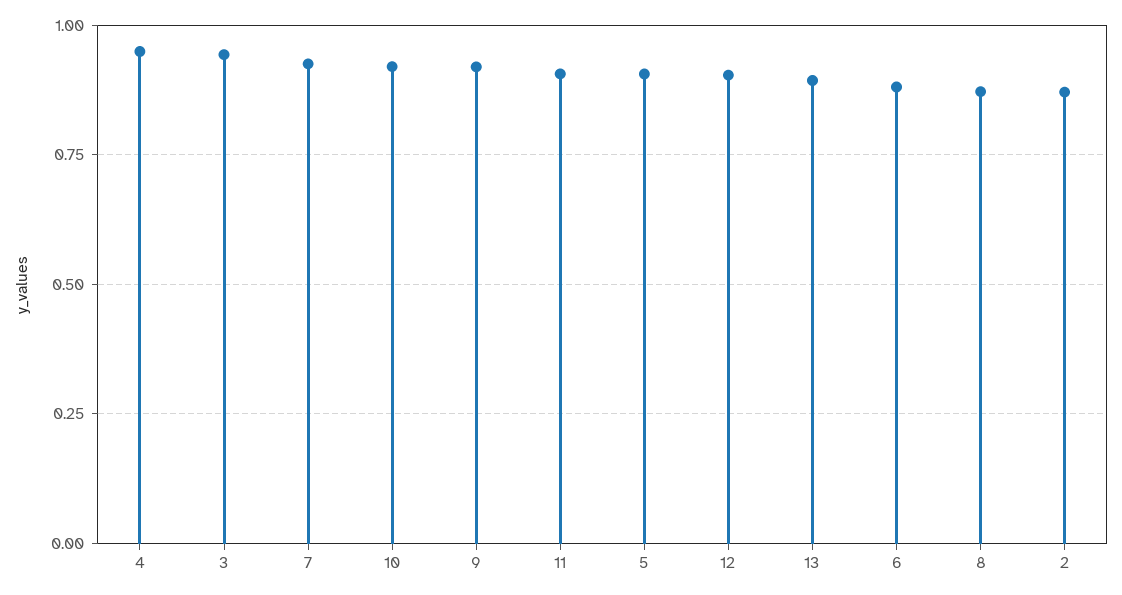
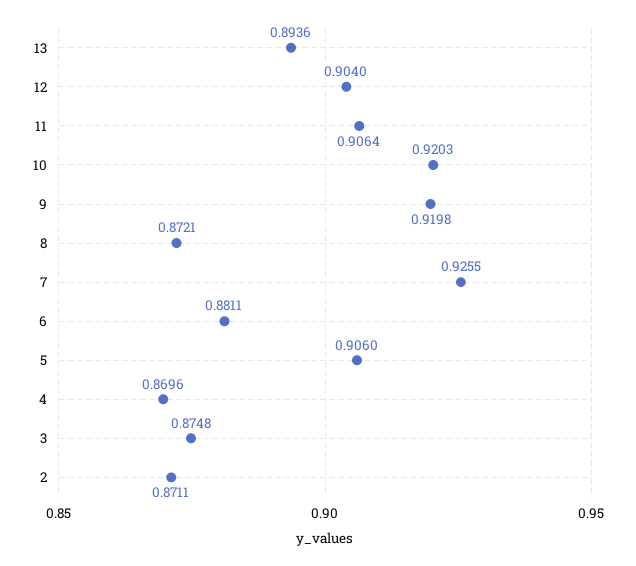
  {
-   "4": 0.95,
+   "4": 0.8696,
-   "3": 0.95,
+   "3": 0.8748,
    "7": 0.9255,
    "10": 0.9203,
    "9": 0.9198,
    "11": 0.9064,
    "5": 0.906,
    "12": 0.904,
    "13": 0.8936,
    "6": 0.8811,
    "8": 0.8721,
    "2": 0.8711
  }

